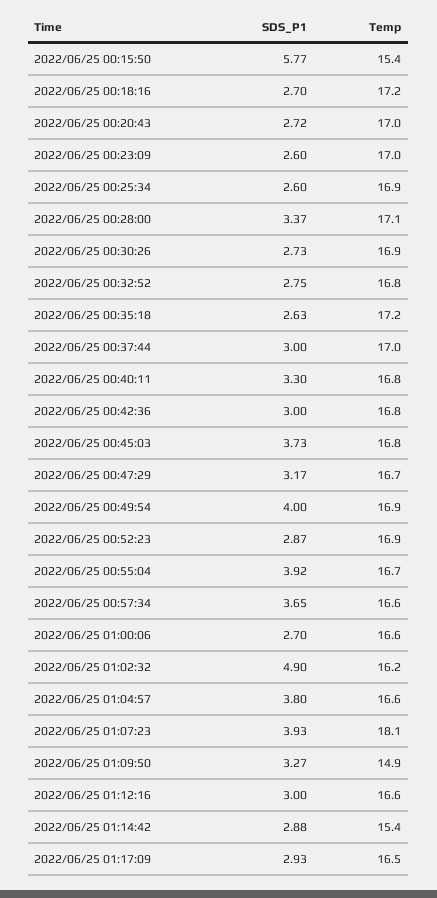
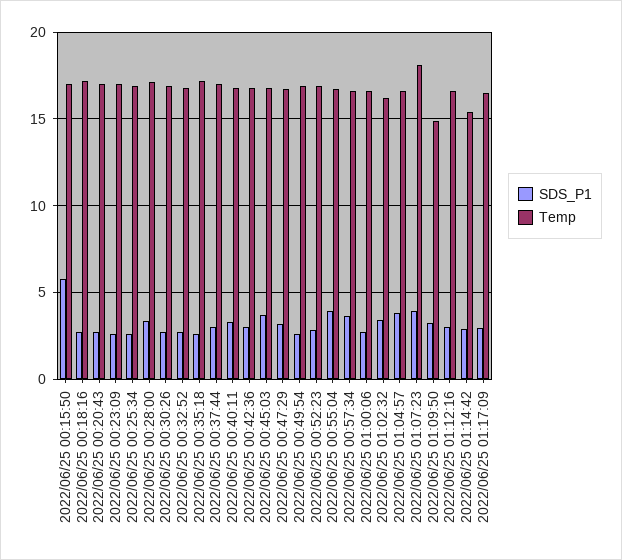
  {
    "SDS_P1": {
      "2022/06/25 00:15:50": 5.77,
      "2022/06/25 00:18:16": 2.7,
      "2022/06/25 00:20:43": 2.72,
      "2022/06/25 00:23:09": 2.6,
      "2022/06/25 00:25:34": 2.6,
      "2022/06/25 00:28:00": 3.37,
      "2022/06/25 00:30:26": 2.73,
      "2022/06/25 00:32:52": 2.75,
      "2022/06/25 00:35:18": 2.63,
      "2022/06/25 00:37:44": 3,
      "2022/06/25 00:40:11": 3.3,
      "2022/06/25 00:42:36": 3,
      "2022/06/25 00:45:03": 3.73,
      "2022/06/25 00:47:29": 3.17,
-     "2022/06/25 00:49:54": 4,
+     "2022/06/25 00:49:54": 2.5,
      "2022/06/25 00:52:23": 2.87,
      "2022/06/25 00:55:04": 3.92,
      "2022/06/25 00:57:34": 3.65,
      "2022/06/25 01:00:06": 2.7,
-     "2022/06/25 01:02:32": 4.9,
+     "2022/06/25 01:02:32": 3.5,
      "2022/06/25 01:04:57": 3.8,
      "2022/06/25 01:07:23": 3.93,
      "2022/06/25 01:09:50": 3.27,
      "2022/06/25 01:12:16": 3,
      "2022/06/25 01:14:42": 2.88,
      "2022/06/25 01:17:09": 2.93
    },
    "Temp": {
-     "2022/06/25 00:15:50": 15.4,
+     "2022/06/25 00:15:50": 17,
      "2022/06/25 00:18:16": 17.2,
      "2022/06/25 00:20:43": 17,
      "2022/06/25 00:23:09": 17,
      "2022/06/25 00:25:34": 16.9,
      "2022/06/25 00:28:00": 17.1,
      "2022/06/25 00:30:26": 16.9,
      "2022/06/25 00:32:52": 16.8,
      "2022/06/25 00:35:18": 17.2,
      "2022/06/25 00:37:44": 17,
      "2022/06/25 00:40:11": 16.8,
      "2022/06/25 00:42:36": 16.8,
      "2022/06/25 00:45:03": 16.8,
      "2022/06/25 00:47:29": 16.7,
      "2022/06/25 00:49:54": 16.9,
      "2022/06/25 00:52:23": 16.9,
      "2022/06/25 00:55:04": 16.7,
      "2022/06/25 00:57:34": 16.6,
      "2022/06/25 01:00:06": 16.6,
      "2022/06/25 01:02:32": 16.2,
      "2022/06/25 01:04:57": 16.6,
      "2022/06/25 01:07:23": 18.1,
      "2022/06/25 01:09:50": 14.9,
      "2022/06/25 01:12:16": 16.6,
      "2022/06/25 01:14:42": 15.4,
      "2022/06/25 01:17:09": 16.5
    }
  }

